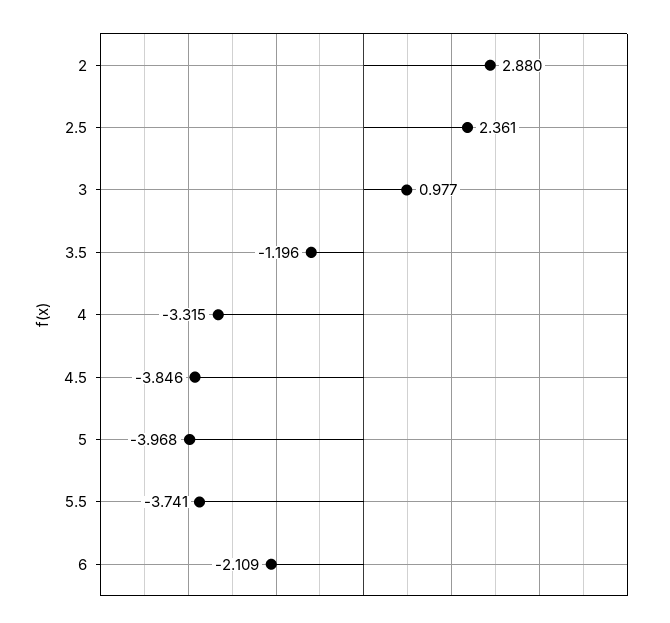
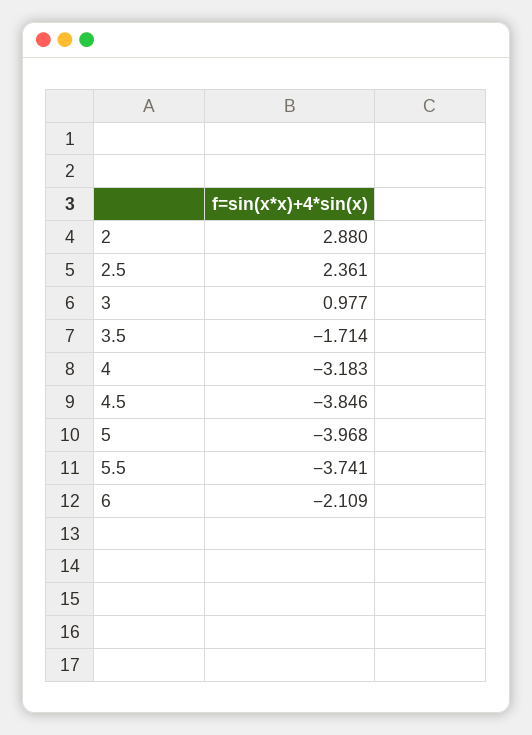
  {
    "2": 2.88,
    "2.5": 2.361,
    "3": 0.977,
-   "3.5": -1.196,
+   "3.5": -1.714,
-   "4": -3.315,
+   "4": -3.183,
    "4.5": -3.846,
    "5": -3.968,
    "5.5": -3.741,
    "6": -2.109
  }

